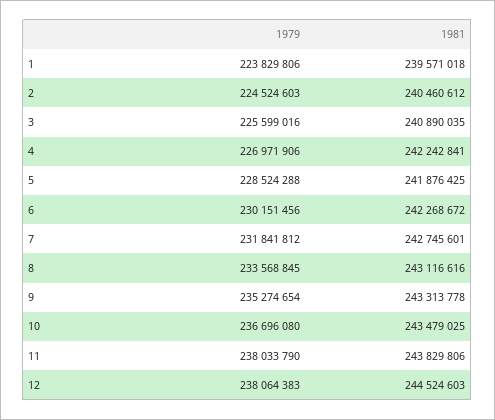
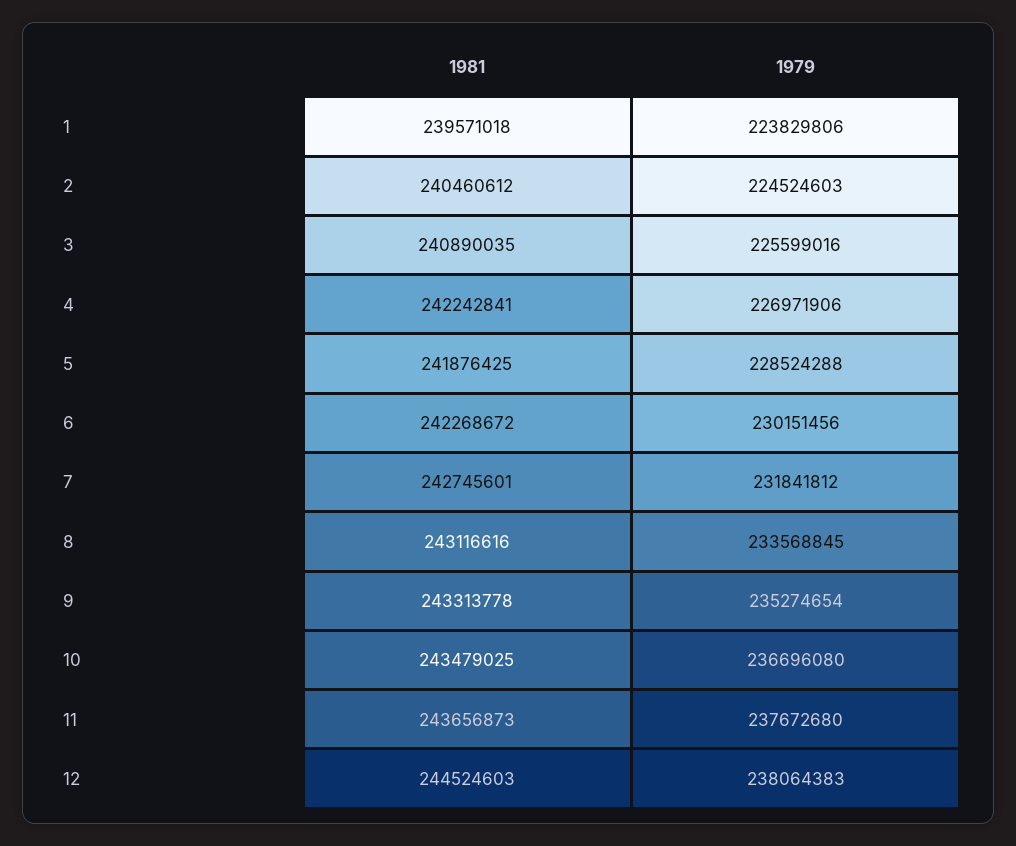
  {
    "1979": {
      "1": 223829806,
      "2": 224524603,
      "3": 225599016,
      "4": 226971906,
      "5": 228524288,
      "6": 230151456,
      "7": 231841812,
      "8": 233568845,
      "9": 235274654,
      "10": 236696080,
-     "11": 238033790,
+     "11": 237672680,
      "12": 238064383
    },
    "1981": {
      "1": 239571018,
      "2": 240460612,
      "3": 240890035,
      "4": 242242841,
      "5": 241876425,
      "6": 242268672,
      "7": 242745601,
      "8": 243116616,
      "9": 243313778,
      "10": 243479025,
-     "11": 243829806,
+     "11": 243656873,
      "12": 244524603
    }
  }

